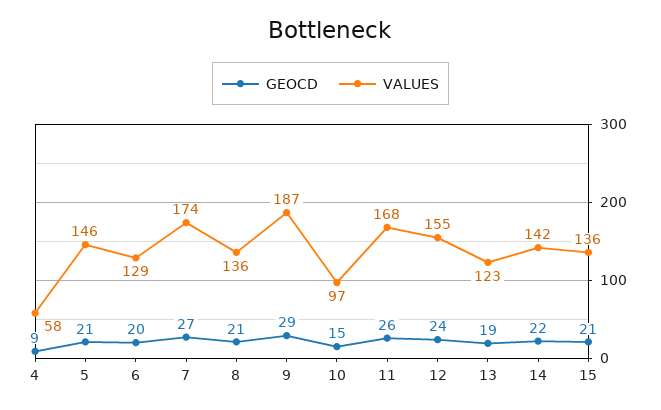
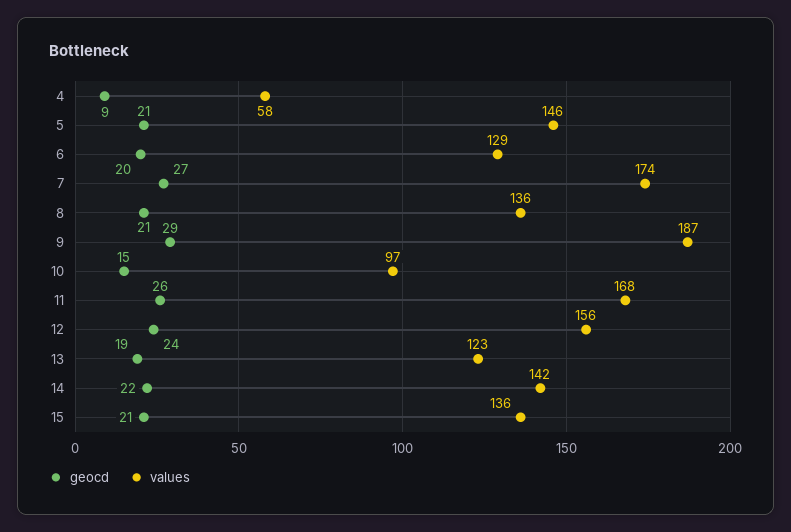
  {
    "GEOCD": {
      "4": 9,
      "5": 21,
      "6": 20,
      "7": 27,
      "8": 21,
      "9": 29,
      "10": 15,
      "11": 26,
      "12": 24,
      "13": 19,
      "14": 22,
      "15": 21
    },
    "VALUES": {
      "4": 58,
      "5": 146,
      "6": 129,
      "7": 174,
      "8": 136,
      "9": 187,
      "10": 97,
      "11": 168,
-     "12": 155,
+     "12": 156,
      "13": 123,
      "14": 142,
      "15": 136
    }
  }

